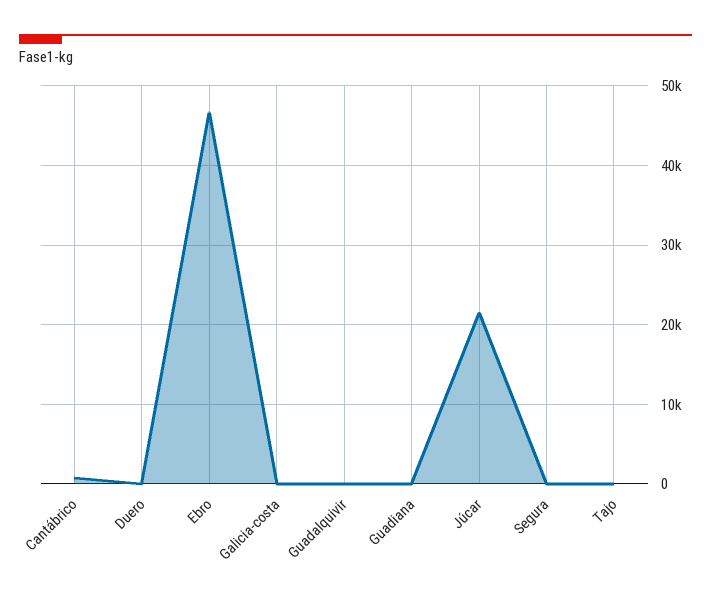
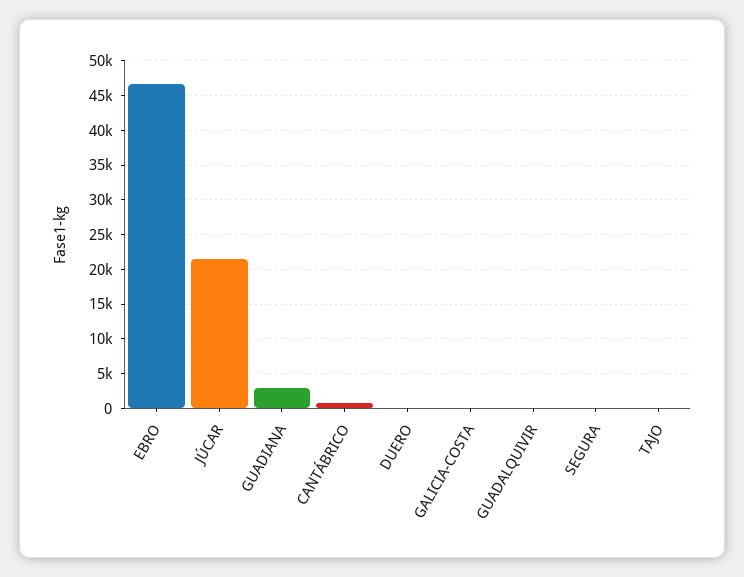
  {
    "Cantábrico": 1000,
    "Duero": 0,
    "Ebro": 47000,
    "Galicia-costa": 0,
    "Guadalquivir": 0,
-   "Guadiana": 0,
+   "Guadiana": 3000,
    "Júcar": 21000,
    "Segura": 0,
    "Tajo": 0
  }

